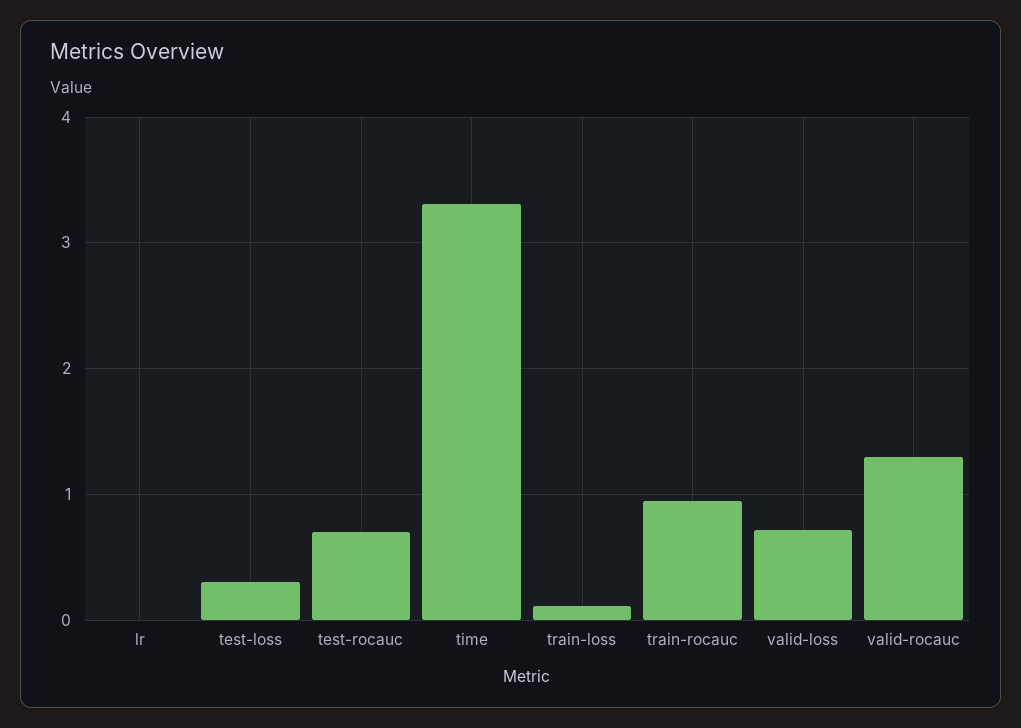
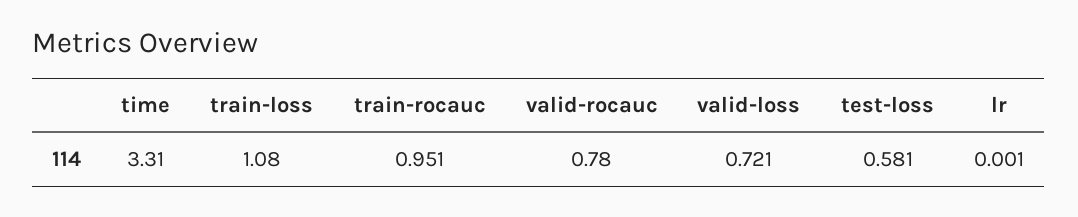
  {
    "lr": 0.001,
-   "test-loss": 0.3,
+   "test-loss": 0.581,
-   "test-rocauc": 0.7,
    "time": 3.31,
-   "train-loss": 0.1,
+   "train-loss": 1.08,
    "train-rocauc": 0.951,
    "valid-loss": 0.721,
-   "valid-rocauc": 1.3
+   "valid-rocauc": 0.78
  }

